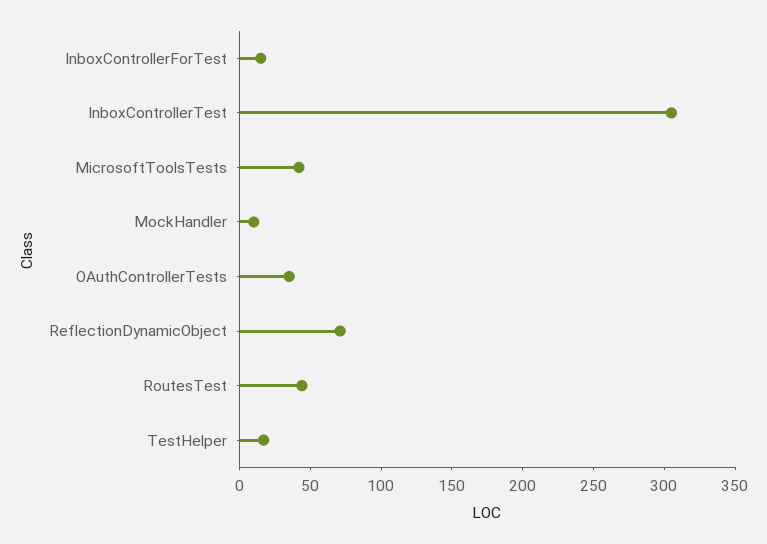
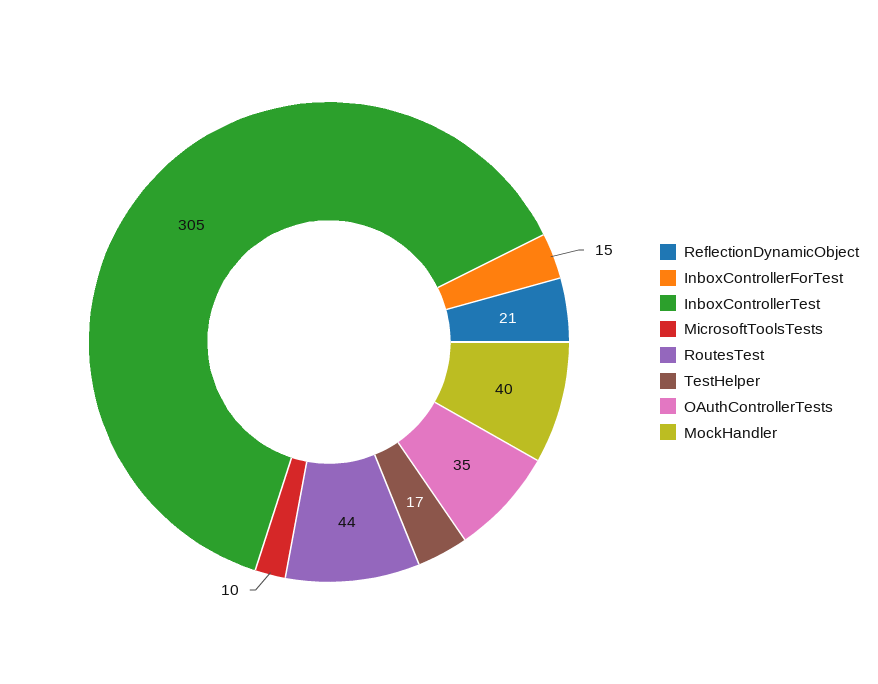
  {
    "InboxControllerForTest": 15,
    "InboxControllerTest": 305,
-   "MicrosoftToolsTests": 40,
+   "MicrosoftToolsTests": 10,
-   "MockHandler": 10,
+   "MockHandler": 40,
    "OAuthControllerTests": 35,
-   "ReflectionDynamicObject": 70,
+   "ReflectionDynamicObject": 21,
    "RoutesTest": 44,
    "TestHelper": 17
  }

